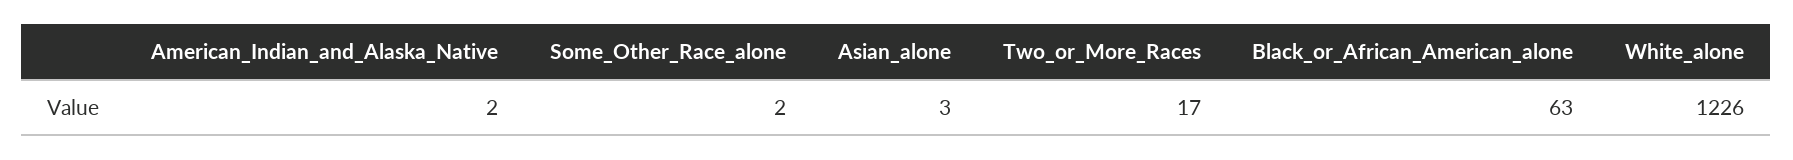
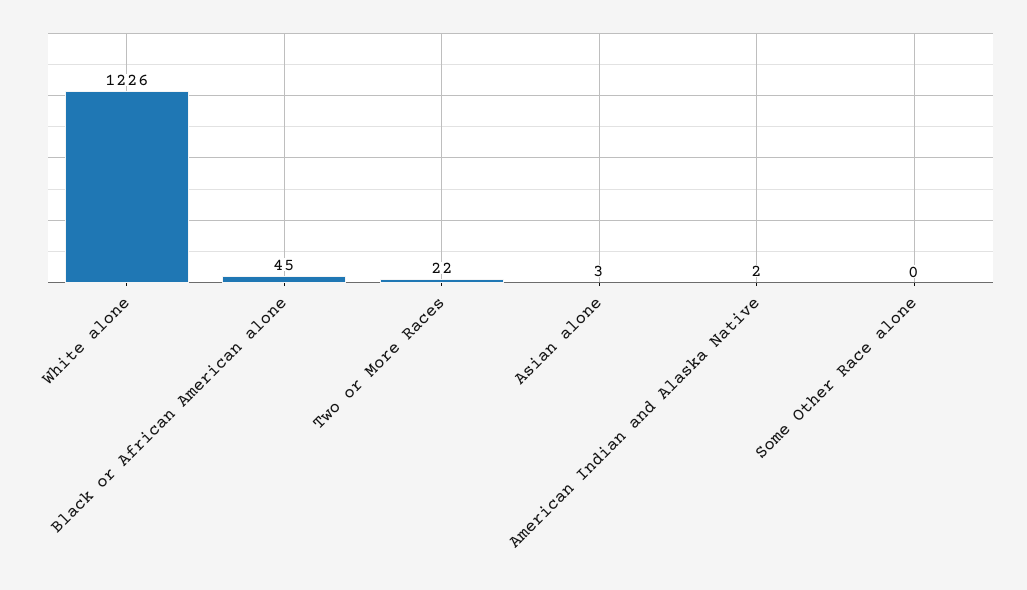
  {
    "American_Indian_and_Alaska_Native": 2,
-   "Some_Other_Race_alone": 2,
+   "Some_Other_Race_alone": 0,
    "Asian_alone": 3,
-   "Two_or_More_Races": 17,
+   "Two_or_More_Races": 22,
-   "Black_or_African_American_alone": 63,
+   "Black_or_African_American_alone": 45,
    "White_alone": 1226
  }

